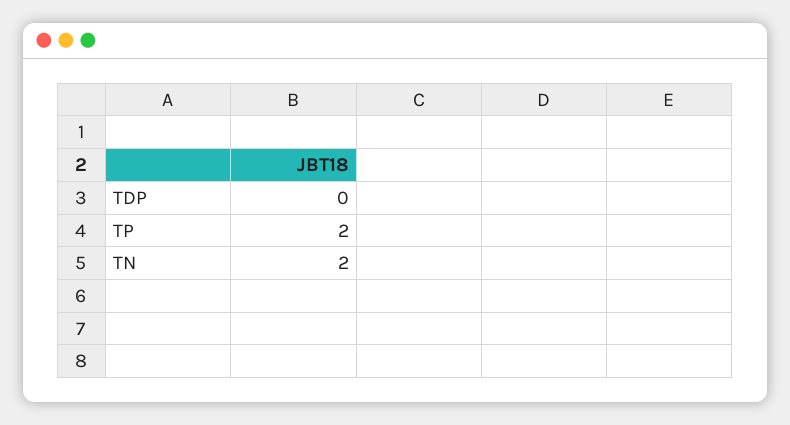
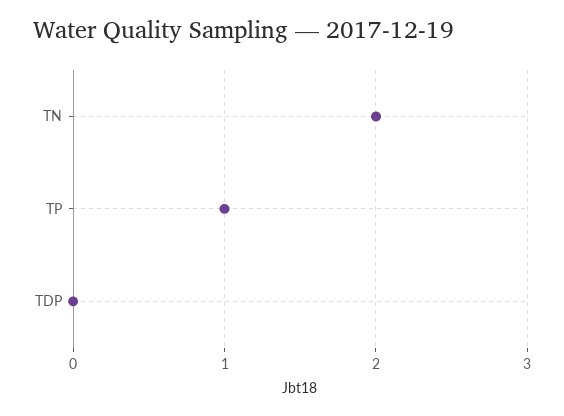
  {
    "TDP": 0,
-   "TP": 2,
+   "TP": 1,
    "TN": 2
  }

